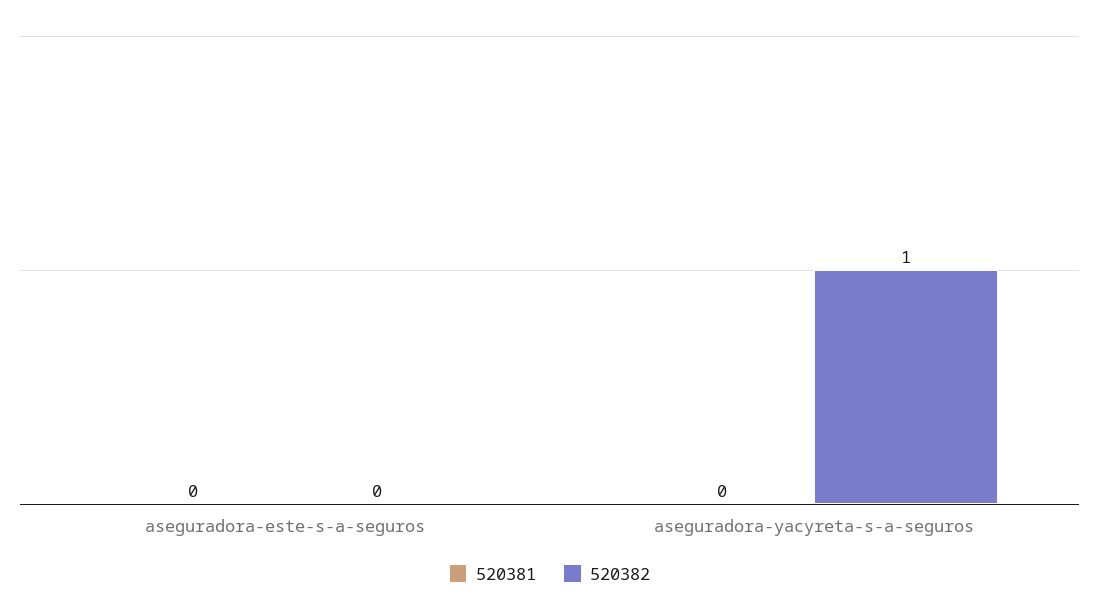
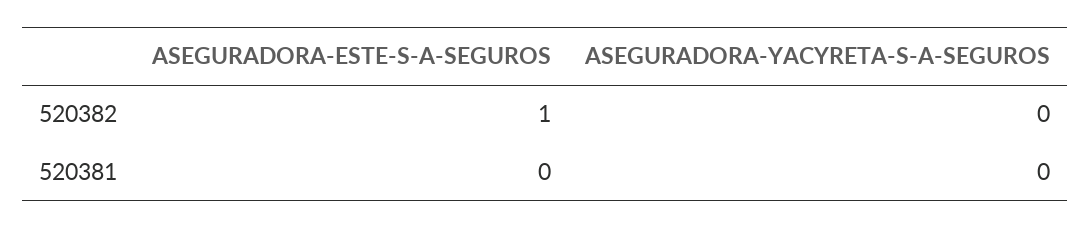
  {
    "520381": {
      "aseguradora-este-s-a-seguros": 0,
      "aseguradora-yacyreta-s-a-seguros": 0
    },
    "520382": {
-     "aseguradora-este-s-a-seguros": 0,
+     "aseguradora-este-s-a-seguros": 1,
-     "aseguradora-yacyreta-s-a-seguros": 1
+     "aseguradora-yacyreta-s-a-seguros": 0
    }
  }

